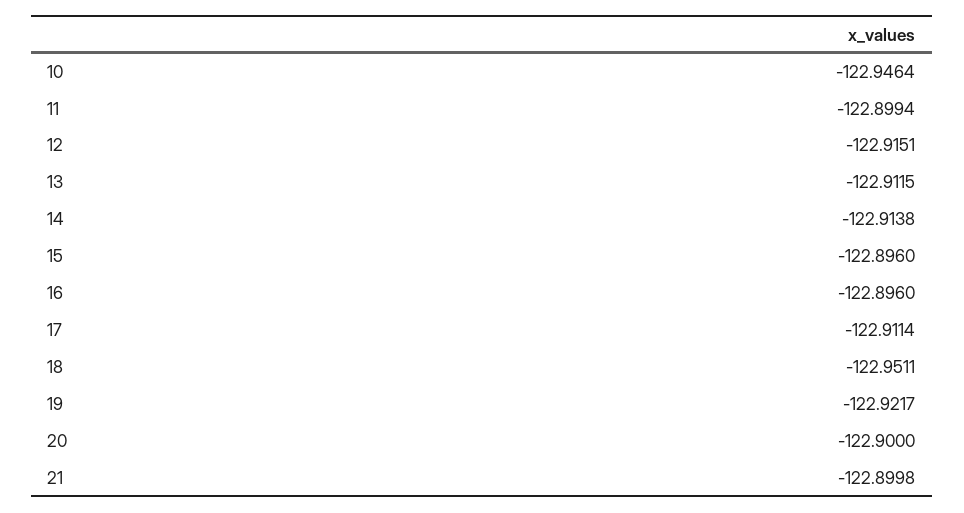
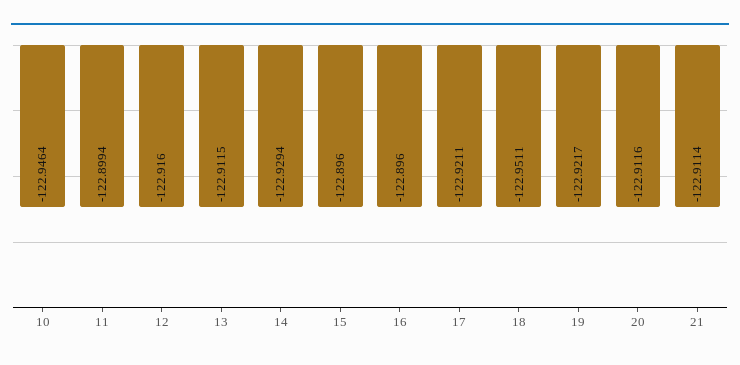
  {
    "10": -122.9464,
    "11": -122.8994,
-   "12": -122.9151,
+   "12": -122.916,
    "13": -122.9115,
-   "14": -122.9138,
+   "14": -122.9294,
    "15": -122.896,
    "16": -122.896,
-   "17": -122.9114,
+   "17": -122.9211,
    "18": -122.9511,
    "19": -122.9217,
-   "20": -122.9,
+   "20": -122.9116,
-   "21": -122.8998
+   "21": -122.9114
  }

